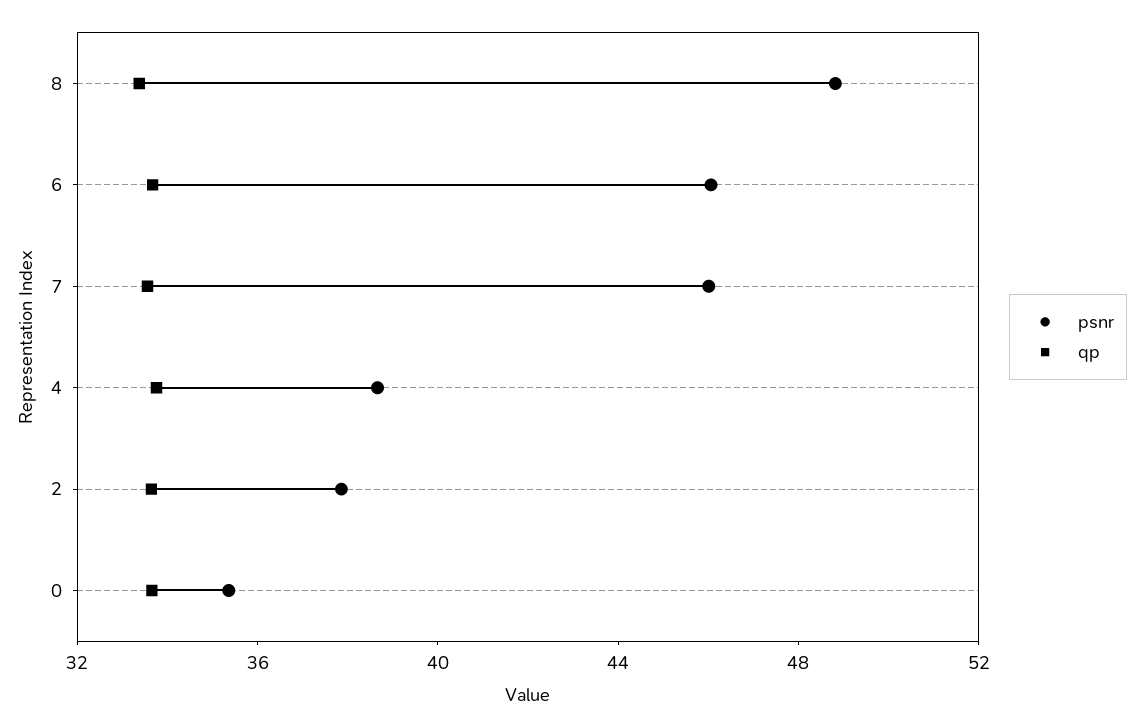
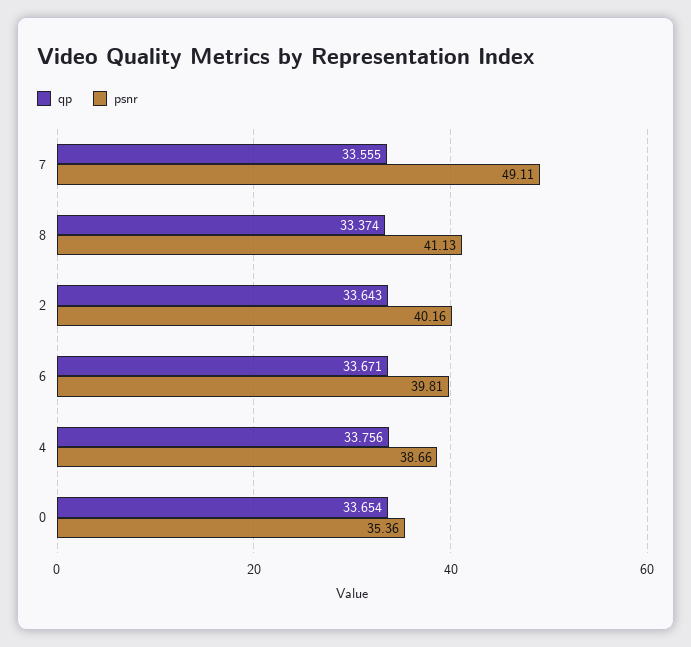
  {
    "psnr": {
-     "8": 49,
+     "8": 41.13,
-     "6": 46,
+     "6": 39.81,
-     "7": 46,
+     "7": 49.11,
      "4": 38.66,
-     "2": 38,
+     "2": 40.16,
      "0": 35.36
    },
    "qp": {
      "8": 33.374,
      "6": 33.671,
      "7": 33.555,
      "4": 33.756,
      "2": 33.643,
      "0": 33.654
    }
  }

